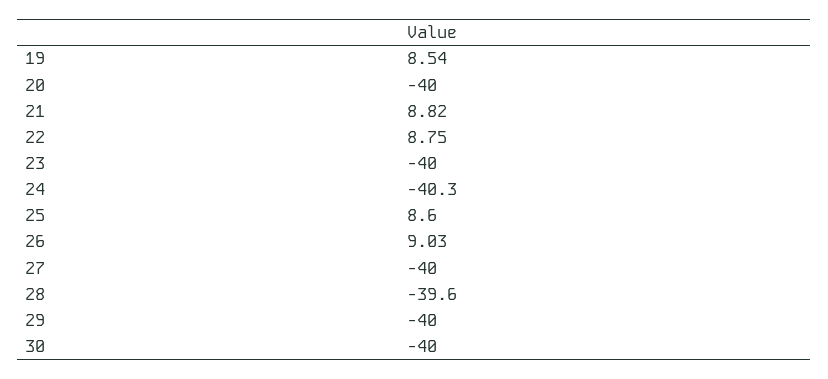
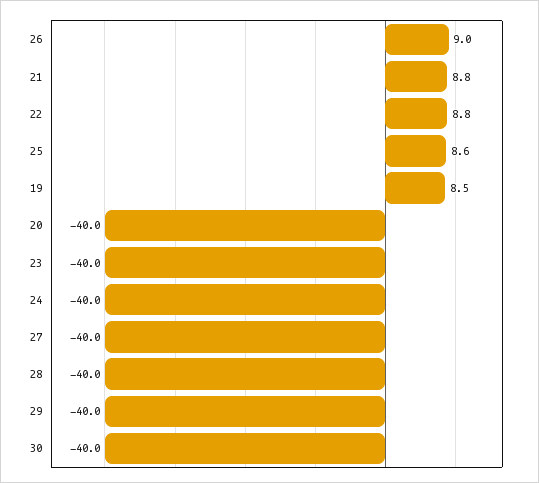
  {
    "19": 8.54,
    "20": -40,
    "21": 8.82,
    "22": 8.75,
    "23": -40,
-   "24": -40.3,
+   "24": -40,
    "25": 8.6,
    "26": 9.03,
    "27": -40,
-   "28": -39.6,
+   "28": -40,
    "29": -40,
    "30": -40
  }

